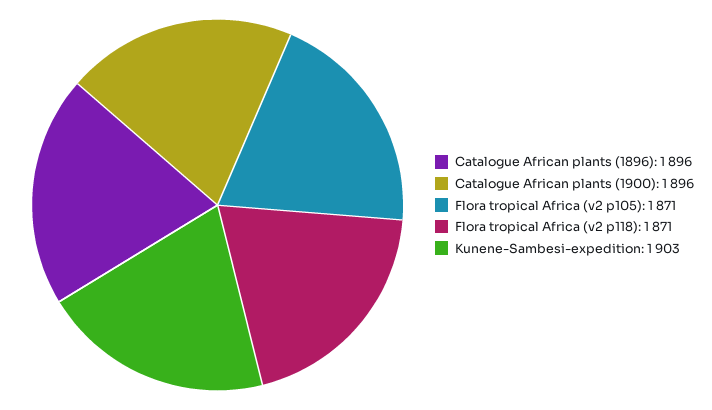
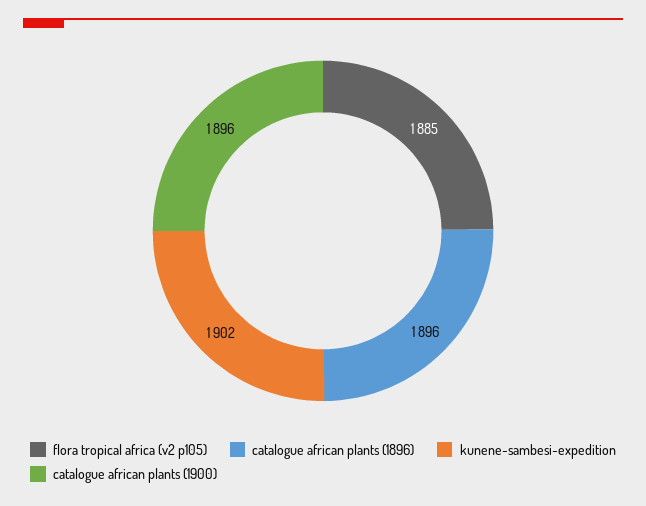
  {
    "Catalogue African plants (1896)": 1896,
    "Catalogue African plants (1900)": 1896,
-   "Flora tropical Africa (v2 p105)": 1871,
+   "Flora tropical Africa (v2 p105)": 1885,
-   "Flora tropical Africa (v2 p118)": 1871,
-   "Kunene-Sambesi-expedition": 1903
+   "Kunene-Sambesi-expedition": 1902
  }

